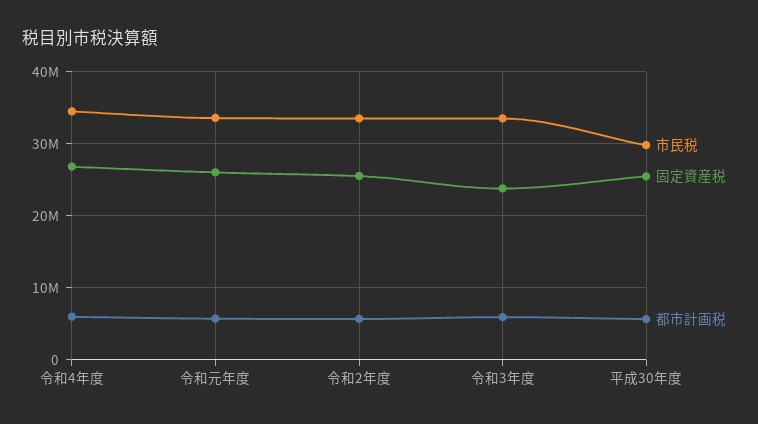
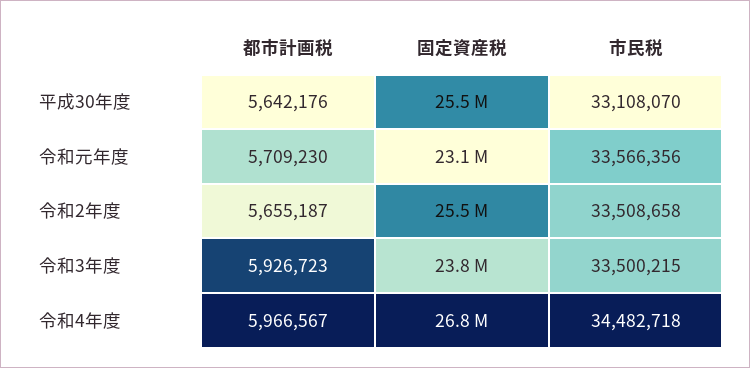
  {
    "市民税": {
      "令和4年度": 34482718,
      "令和元年度": 33566356,
      "令和2年度": 33508658,
      "令和3年度": 33500215,
-     "平成30年度": 30000000
+     "平成30年度": 33108070
    },
    "固定資産税": {
      "令和4年度": 26800000,
-     "令和元年度": 26000000,
+     "令和元年度": 23100000,
      "令和2年度": 25500000,
      "令和3年度": 23800000,
      "平成30年度": 25500000
    },
    "都市計画税": {
      "令和4年度": 5966567,
      "令和元年度": 5709230,
      "令和2年度": 5655187,
      "令和3年度": 5926723,
      "平成30年度": 5642176
    }
  }

